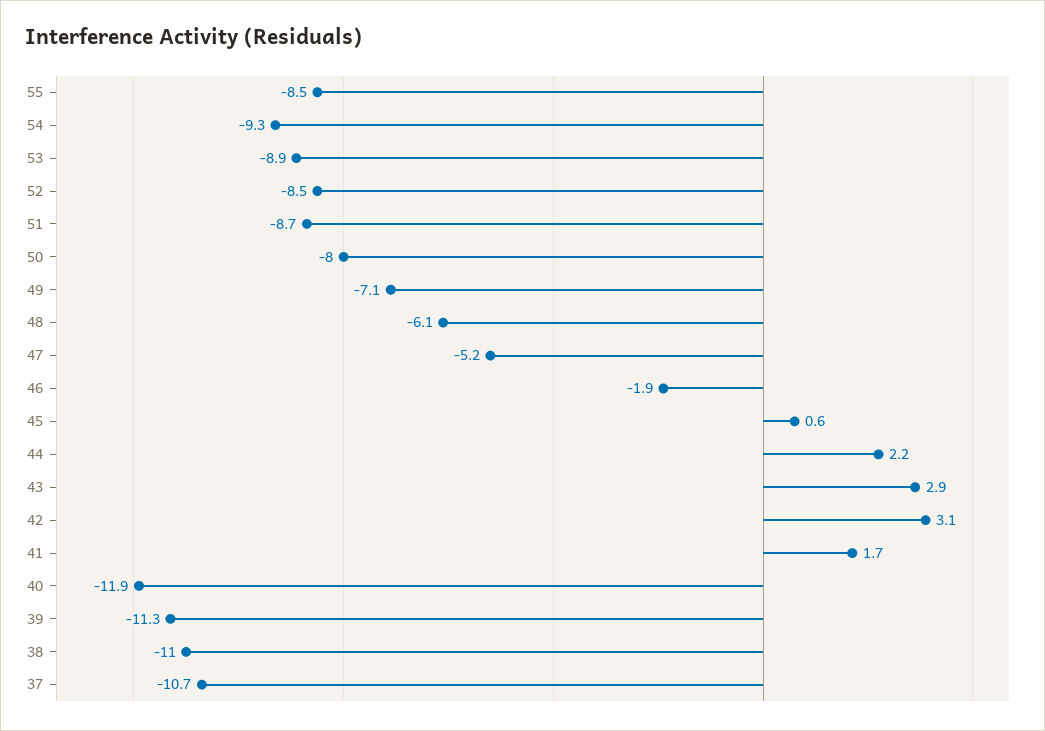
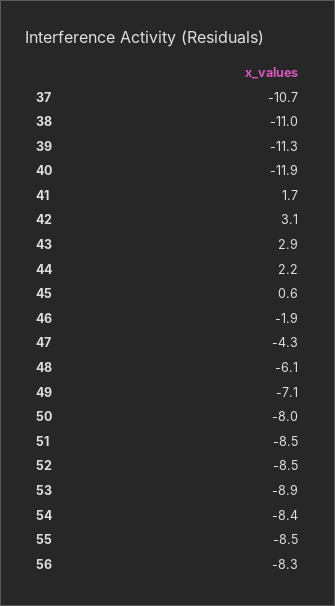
  {
    "55": -8.5,
-   "54": -9.3,
+   "54": -8.4,
    "53": -8.9,
    "52": -8.5,
-   "51": -8.7,
+   "51": -8.5,
    "50": -8,
    "49": -7.1,
    "48": -6.1,
-   "47": -5.2,
+   "47": -4.3,
    "46": -1.9,
    "45": 0.6,
    "44": 2.2,
    "43": 2.9,
    "42": 3.1,
    "41": 1.7,
    "40": -11.9,
    "39": -11.3,
    "38": -11,
-   "37": -10.7
+   "37": -10.7,
+   "56": -8.3
  }

